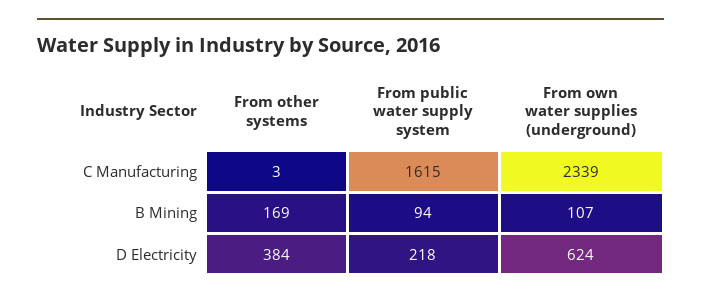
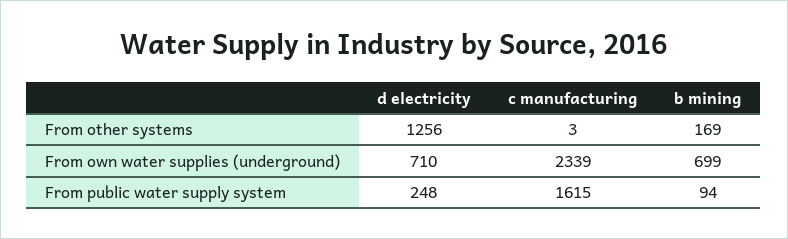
  {
    "From other systems": {
      "C Manufacturing": 3,
      "B Mining": 169,
-     "D Electricity": 384
+     "D Electricity": 1256
    },
    "From public water supply system": {
      "C Manufacturing": 1615,
      "B Mining": 94,
-     "D Electricity": 218
+     "D Electricity": 248
    },
    "From own water supplies (underground)": {
      "C Manufacturing": 2339,
-     "B Mining": 107,
+     "B Mining": 699,
-     "D Electricity": 624
+     "D Electricity": 710
    }
  }

